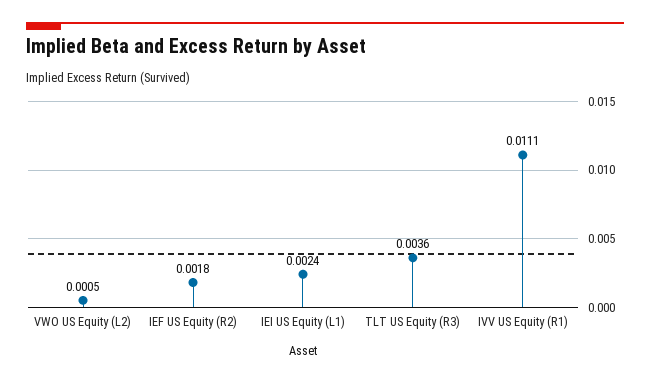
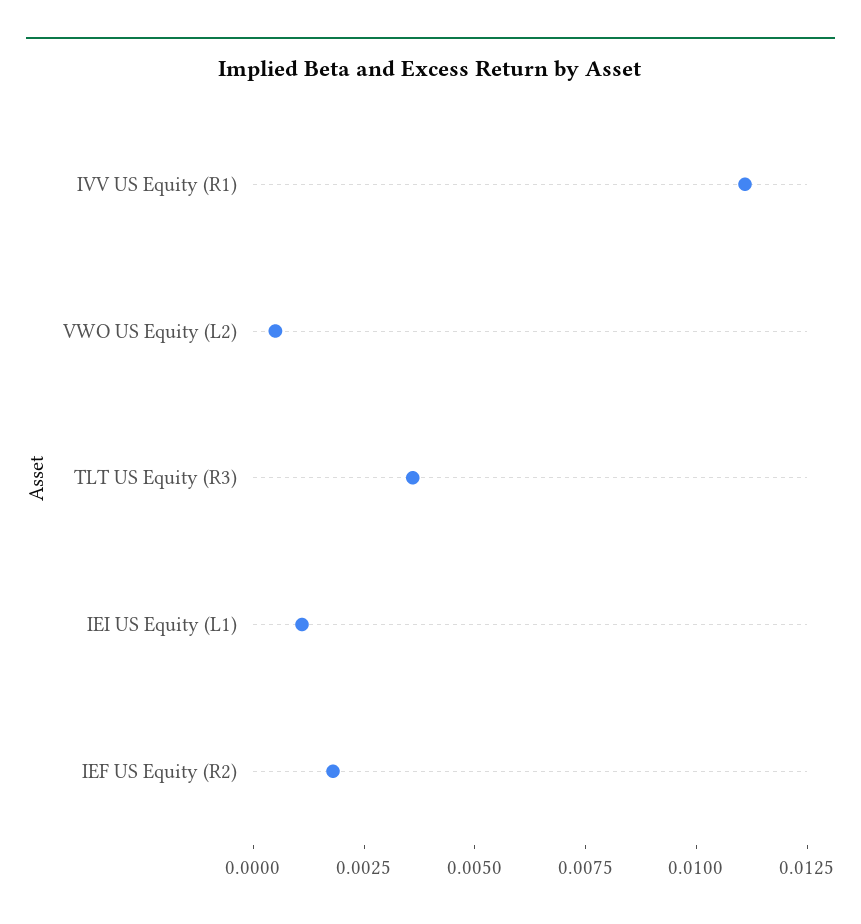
  {
    "VWO US Equity (L2)": 0.0005,
    "IEF US Equity (R2)": 0.0018,
-   "IEI US Equity (L1)": 0.0024,
+   "IEI US Equity (L1)": 0.001,
    "TLT US Equity (R3)": 0.0036,
    "IVV US Equity (R1)": 0.0111
  }

